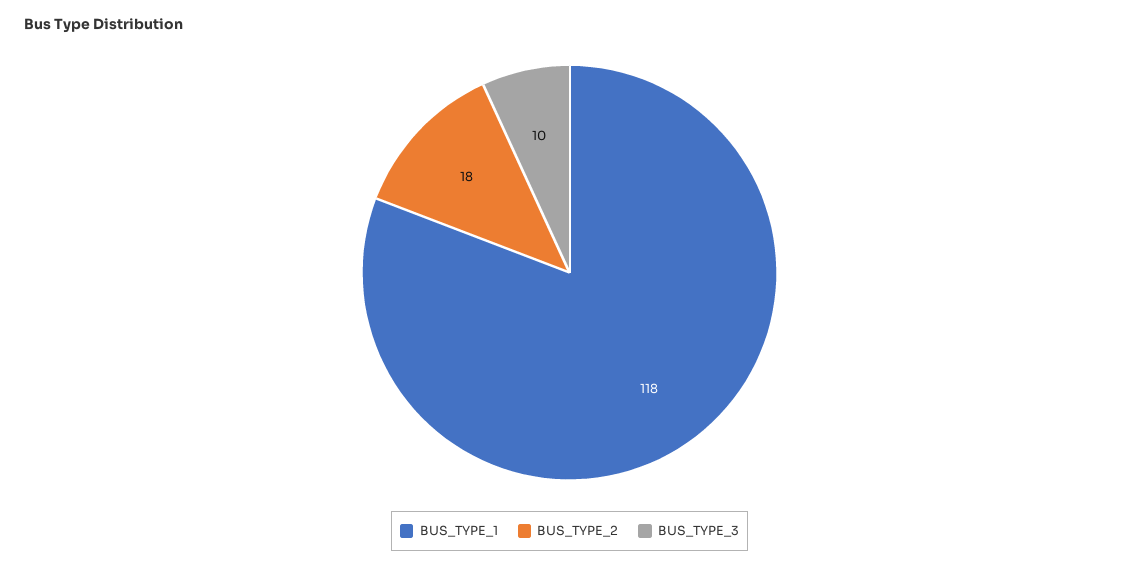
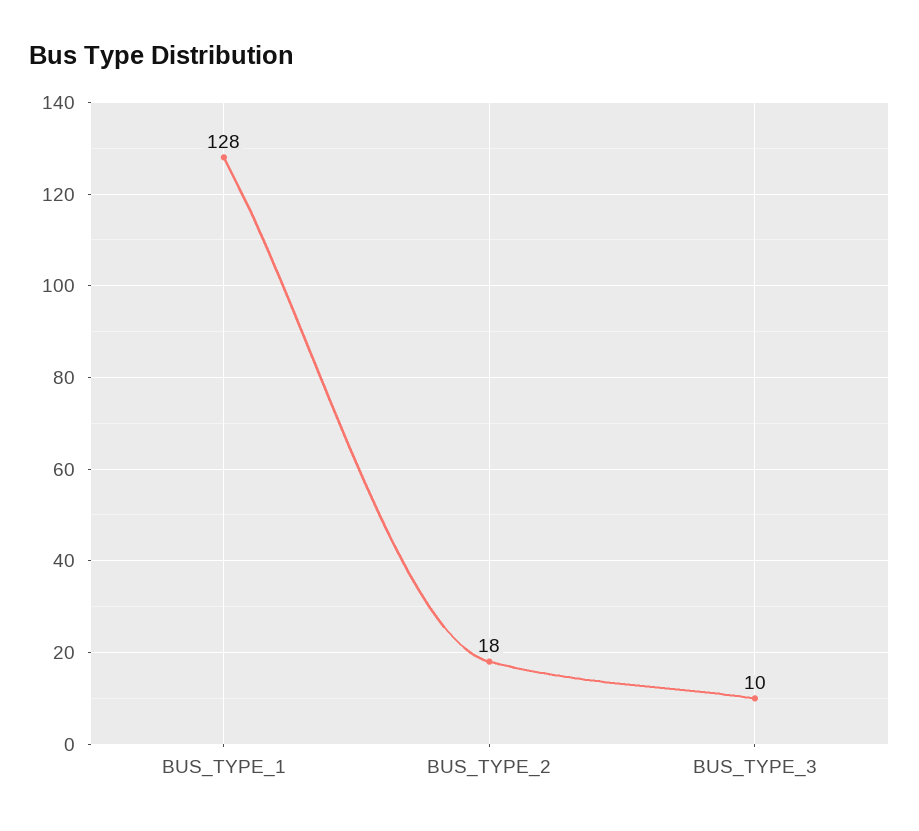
  {
-   "BUS_TYPE_1": 118,
+   "BUS_TYPE_1": 128,
    "BUS_TYPE_2": 18,
    "BUS_TYPE_3": 10
  }

